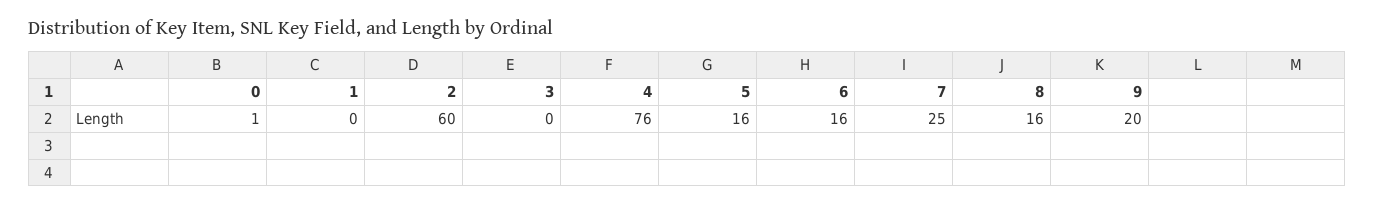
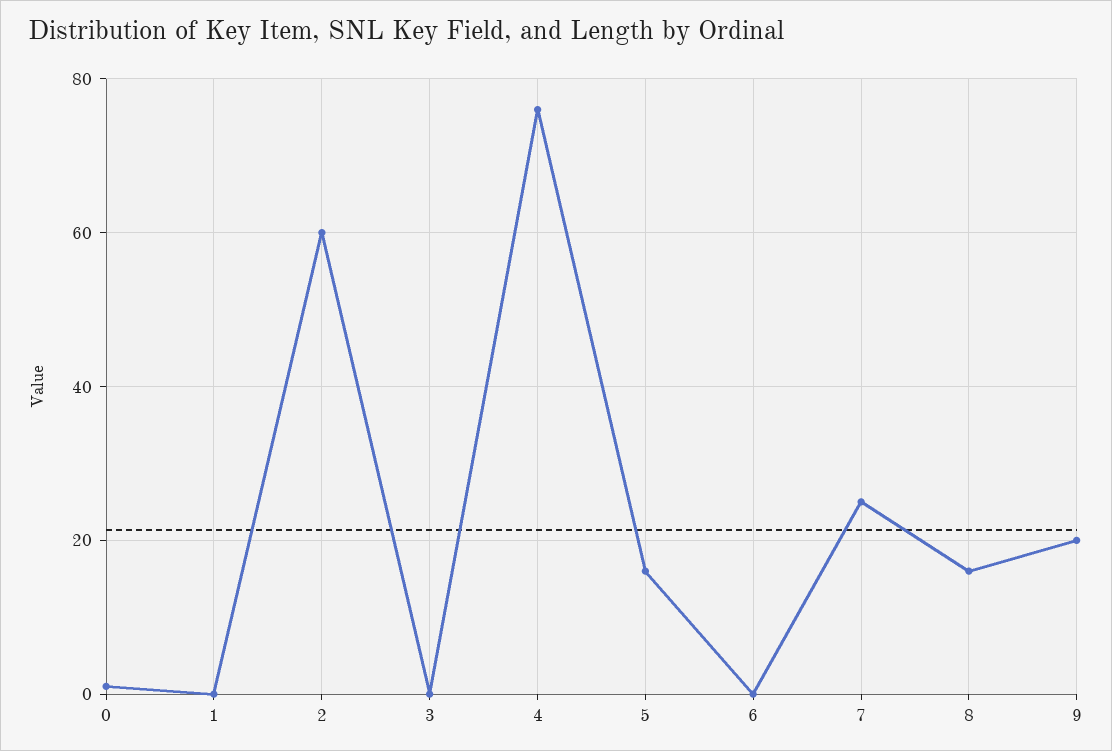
  {
    "0": 1,
    "1": 0,
    "2": 60,
    "3": 0,
    "4": 76,
    "5": 16,
-   "6": 16,
+   "6": 0,
    "7": 25,
    "8": 16,
    "9": 20
  }

